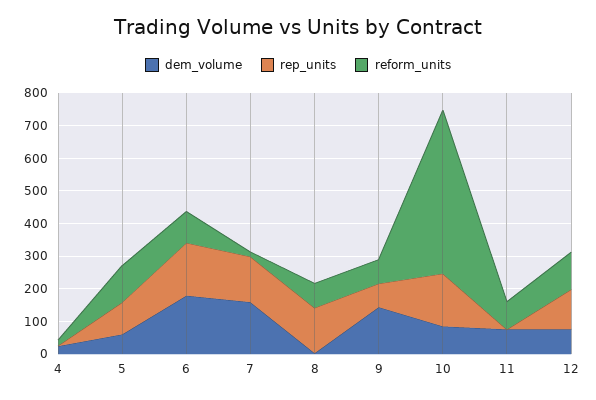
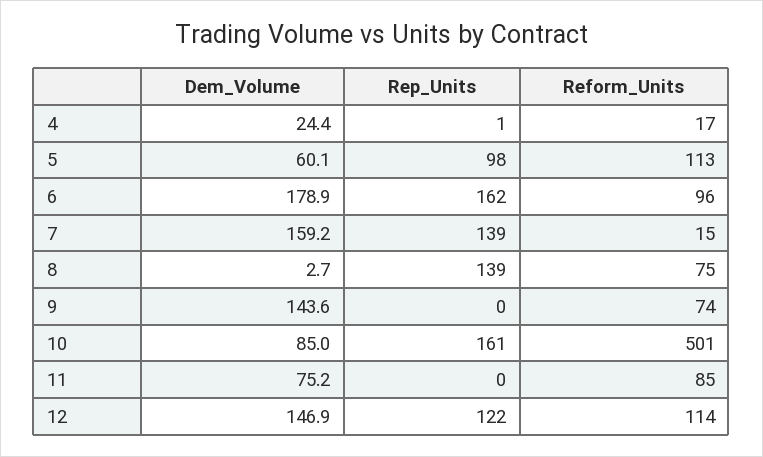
  {
    "dem_volume": {
      "4": 24.4,
      "5": 60.1,
      "6": 178.9,
      "7": 159.2,
      "8": 2.7,
      "9": 143.6,
      "10": 85,
      "11": 75.2,
-     "12": 75
+     "12": 146.9
    },
    "rep_units": {
      "4": 1,
      "5": 98,
      "6": 162,
      "7": 139,
      "8": 139,
-     "9": 75,
+     "9": 0,
      "10": 161,
      "11": 0,
      "12": 122
    },
    "reform_units": {
      "4": 17,
      "5": 113,
      "6": 96,
      "7": 15,
      "8": 75,
      "9": 74,
      "10": 501,
      "11": 85,
      "12": 114
    }
  }

